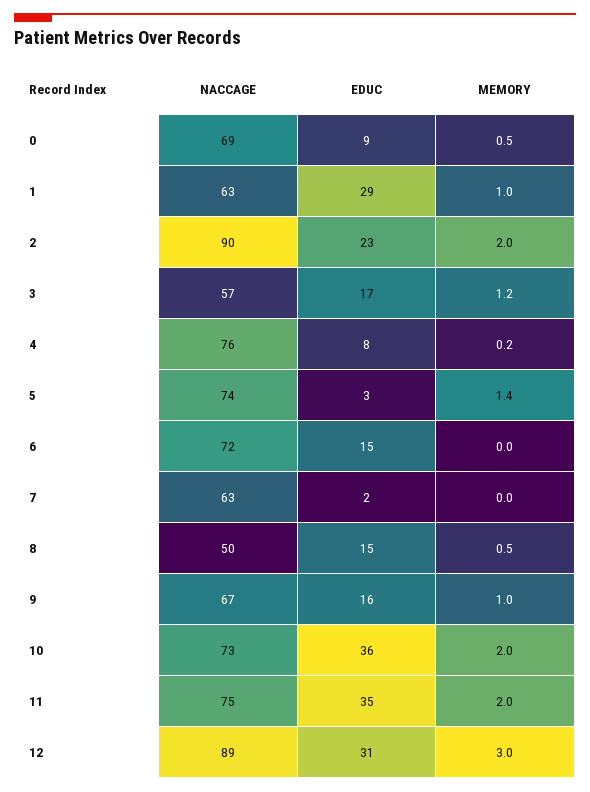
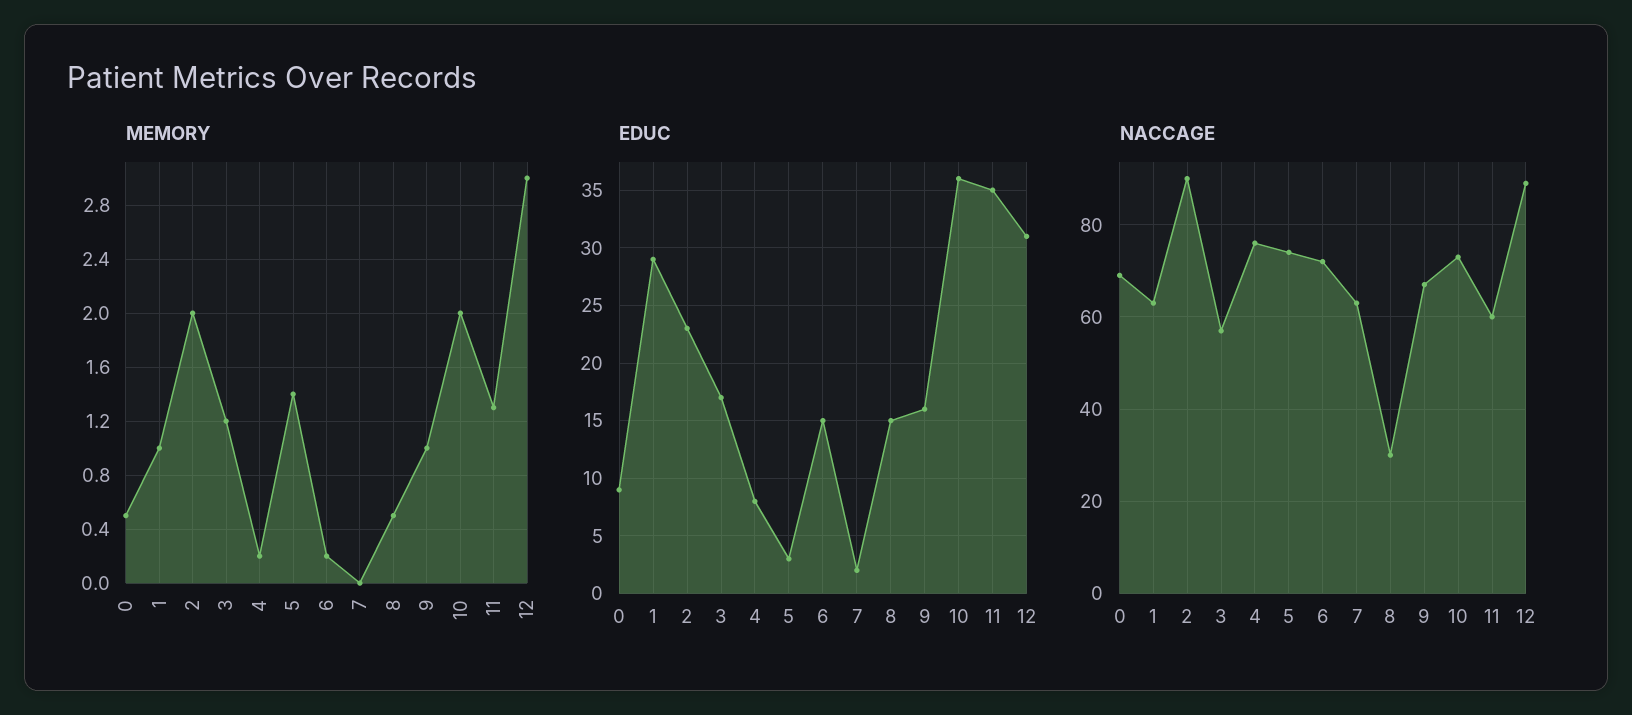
  {
    "NACCAGE": {
      "0": 69,
      "1": 63,
      "2": 90,
      "3": 57,
      "4": 76,
      "5": 74,
      "6": 72,
      "7": 63,
-     "8": 50,
+     "8": 30,
      "9": 67,
      "10": 73,
-     "11": 75,
+     "11": 60,
      "12": 89
    },
    "EDUC": {
      "0": 9,
      "1": 29,
      "2": 23,
      "3": 17,
      "4": 8,
      "5": 3,
      "6": 15,
      "7": 2,
      "8": 15,
      "9": 16,
      "10": 36,
      "11": 35,
      "12": 31
    },
    "MEMORY": {
      "0": 0.5,
      "1": 1,
      "2": 2,
      "3": 1.2,
      "4": 0.2,
      "5": 1.4,
-     "6": 0,
+     "6": 0.2,
      "7": 0,
      "8": 0.5,
      "9": 1,
      "10": 2,
-     "11": 2,
+     "11": 1.3,
      "12": 3
    }
  }

